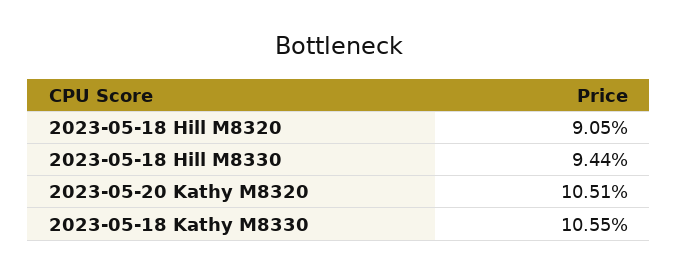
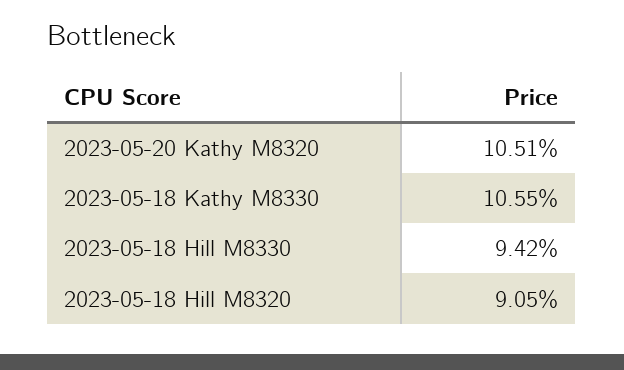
  {
    "2023-05-18 Hill M8320": 9.05,
-   "2023-05-18 Hill M8330": 9.44,
+   "2023-05-18 Hill M8330": 9.42,
    "2023-05-20 Kathy M8320": 10.51,
    "2023-05-18 Kathy M8330": 10.55
  }

